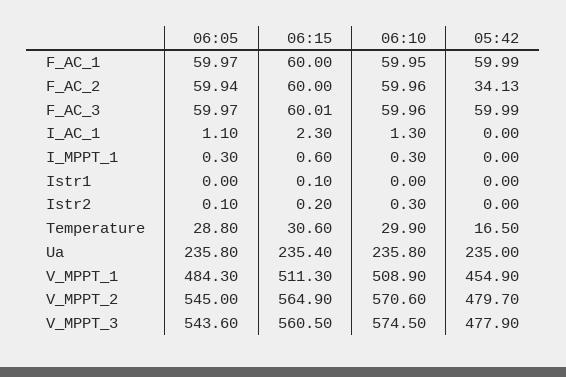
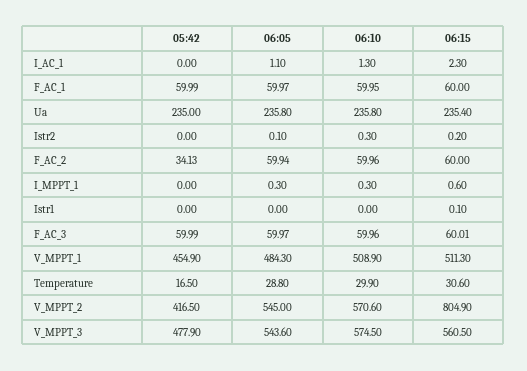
  {
    "06:05": {
      "F_AC_1": 59.97,
      "F_AC_2": 59.94,
      "F_AC_3": 59.97,
      "I_AC_1": 1.1,
      "I_MPPT_1": 0.3,
      "Istr1": 0,
      "Istr2": 0.1,
      "Temperature": 28.8,
      "Ua": 235.8,
      "V_MPPT_1": 484.3,
      "V_MPPT_2": 545,
      "V_MPPT_3": 543.6
    },
    "06:15": {
      "F_AC_1": 60,
      "F_AC_2": 60,
      "F_AC_3": 60.01,
      "I_AC_1": 2.3,
      "I_MPPT_1": 0.6,
      "Istr1": 0.1,
      "Istr2": 0.2,
      "Temperature": 30.6,
      "Ua": 235.4,
      "V_MPPT_1": 511.3,
-     "V_MPPT_2": 564.9,
+     "V_MPPT_2": 804.9,
      "V_MPPT_3": 560.5
    },
    "06:10": {
      "F_AC_1": 59.95,
      "F_AC_2": 59.96,
      "F_AC_3": 59.96,
      "I_AC_1": 1.3,
      "I_MPPT_1": 0.3,
      "Istr1": 0,
      "Istr2": 0.3,
      "Temperature": 29.9,
      "Ua": 235.8,
      "V_MPPT_1": 508.9,
      "V_MPPT_2": 570.6,
      "V_MPPT_3": 574.5
    },
    "05:42": {
      "F_AC_1": 59.99,
      "F_AC_2": 34.13,
      "F_AC_3": 59.99,
      "I_AC_1": 0,
      "I_MPPT_1": 0,
      "Istr1": 0,
      "Istr2": 0,
      "Temperature": 16.5,
      "Ua": 235,
      "V_MPPT_1": 454.9,
-     "V_MPPT_2": 479.7,
+     "V_MPPT_2": 416.5,
      "V_MPPT_3": 477.9
    }
  }

